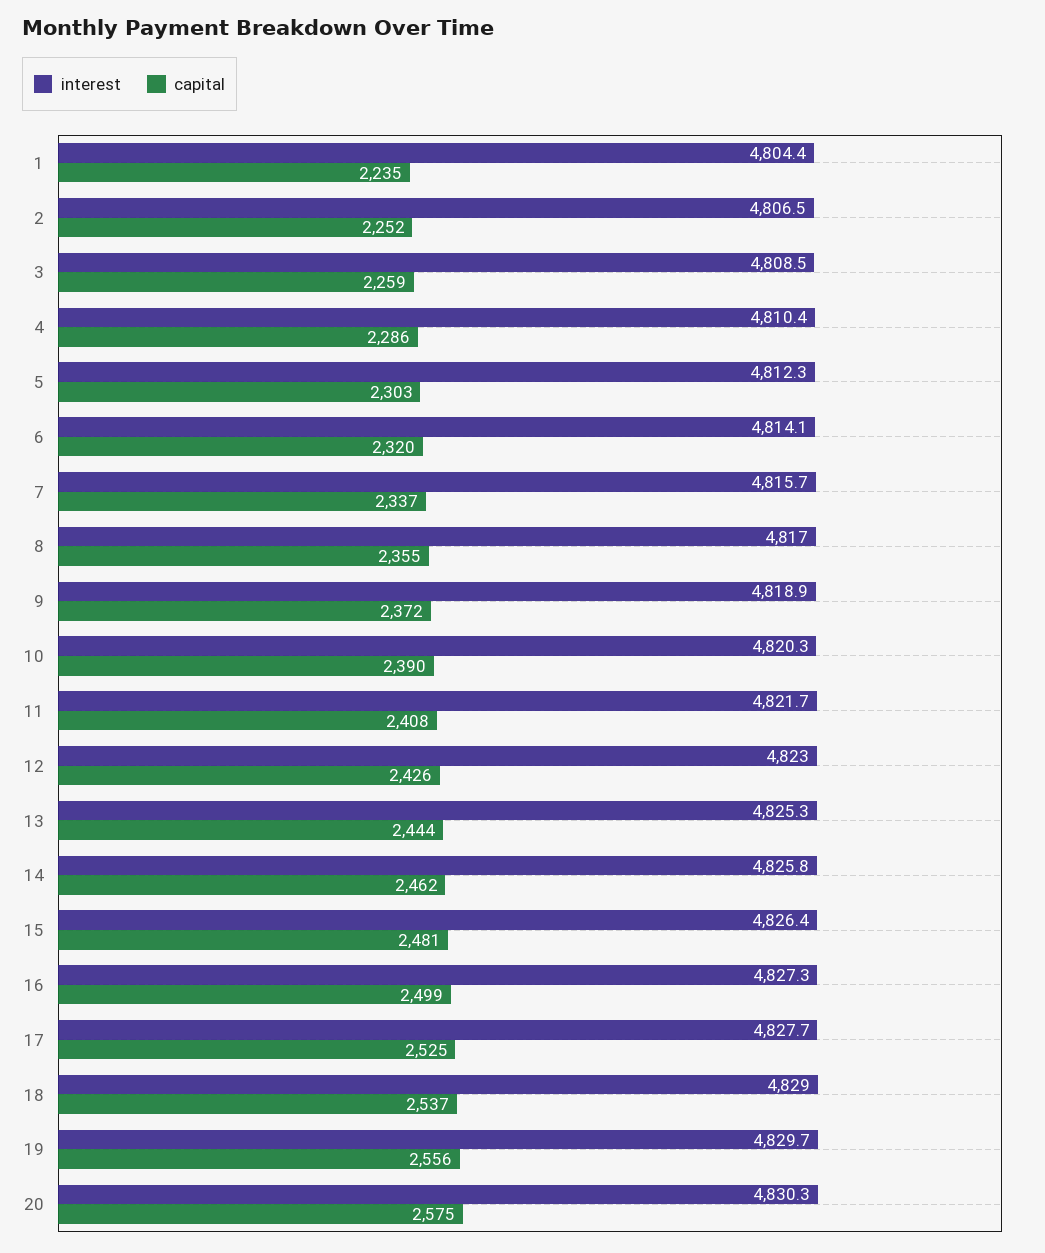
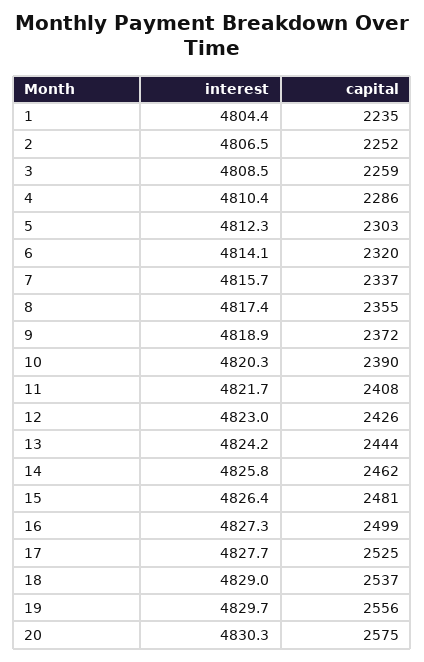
  {
    "interest": {
      "1": 4804.4,
      "2": 4806.5,
      "3": 4808.5,
      "4": 4810.4,
      "5": 4812.3,
      "6": 4814.1,
      "7": 4815.7,
-     "8": 4817,
+     "8": 4817.4,
      "9": 4818.9,
      "10": 4820.3,
      "11": 4821.7,
      "12": 4823,
-     "13": 4825.3,
+     "13": 4824.2,
      "14": 4825.8,
      "15": 4826.4,
      "16": 4827.3,
      "17": 4827.7,
      "18": 4829,
      "19": 4829.7,
      "20": 4830.3
    },
    "capital": {
      "1": 2235,
      "2": 2252,
      "3": 2259,
      "4": 2286,
      "5": 2303,
      "6": 2320,
      "7": 2337,
      "8": 2355,
      "9": 2372,
      "10": 2390,
      "11": 2408,
      "12": 2426,
      "13": 2444,
      "14": 2462,
      "15": 2481,
      "16": 2499,
      "17": 2525,
      "18": 2537,
      "19": 2556,
      "20": 2575
    }
  }

